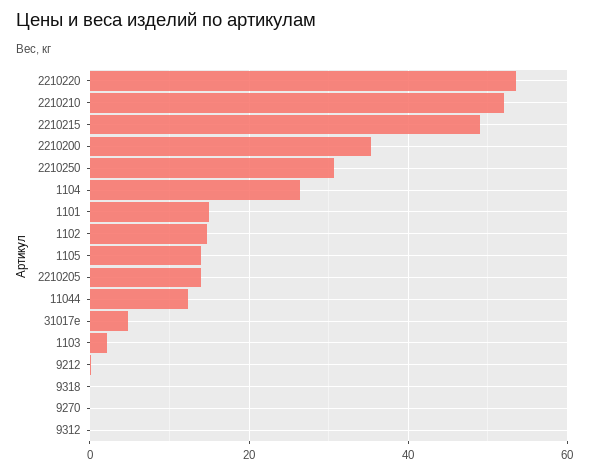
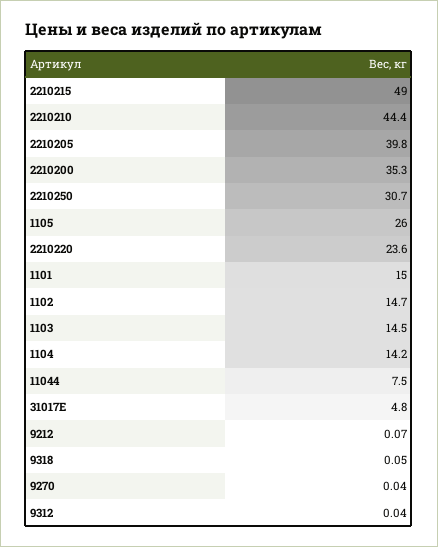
  {
-   "2210220": 54,
+   "2210220": 23.6,
-   "2210210": 52,
+   "2210210": 44.4,
    "2210215": 49,
    "2210200": 35.3,
    "2210250": 30.7,
-   "1104": 26,
+   "1104": 14.2,
    "1101": 15,
    "1102": 14.7,
-   "1105": 14,
+   "1105": 26,
-   "2210205": 14,
+   "2210205": 39.8,
-   "11044": 12,
+   "11044": 7.5,
    "31017e": 4.8,
-   "1103": 2,
+   "1103": 14.5,
    "9212": 0.07,
    "9318": 0.05,
    "9270": 0.04,
    "9312": 0.04
  }

